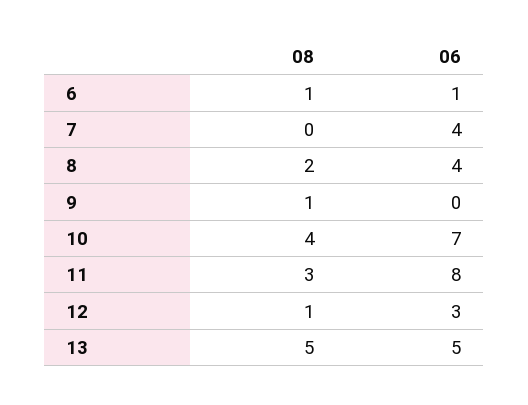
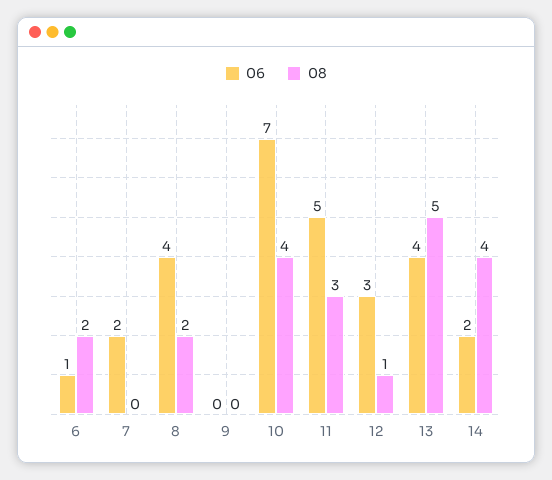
  {
    "08": {
-     "6": 1,
+     "6": 2,
      "7": 0,
      "8": 2,
-     "9": 1,
+     "9": 0,
      "10": 4,
      "11": 3,
      "12": 1,
-     "13": 5
+     "13": 5,
+     "14": 4
    },
    "06": {
      "6": 1,
-     "7": 4,
+     "7": 2,
      "8": 4,
      "9": 0,
      "10": 7,
-     "11": 8,
+     "11": 5,
      "12": 3,
-     "13": 5
+     "13": 4,
+     "14": 2
    }
  }

